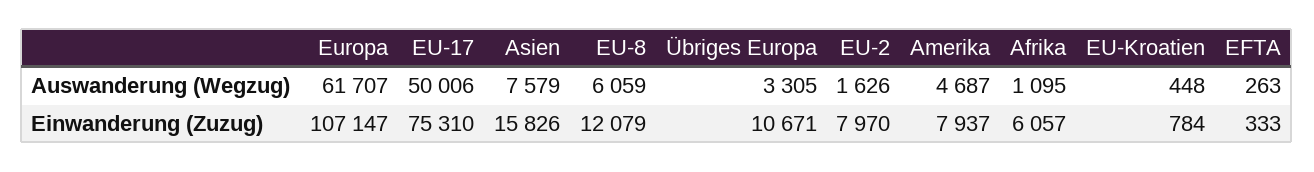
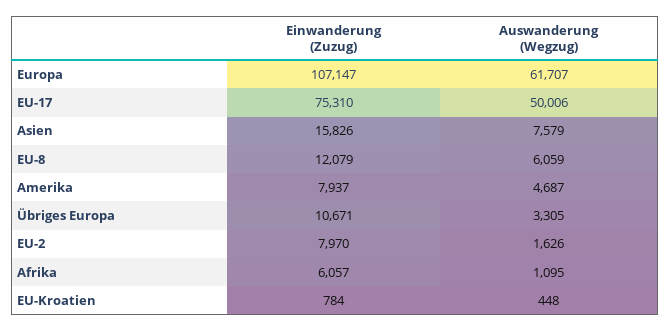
  {
    "Europa": {
      "Auswanderung (Wegzug)": 61707,
      "Einwanderung (Zuzug)": 107147
    },
    "EU-17": {
      "Auswanderung (Wegzug)": 50006,
      "Einwanderung (Zuzug)": 75310
    },
    "Asien": {
      "Auswanderung (Wegzug)": 7579,
      "Einwanderung (Zuzug)": 15826
    },
    "EU-8": {
      "Auswanderung (Wegzug)": 6059,
      "Einwanderung (Zuzug)": 12079
    },
    "Übriges Europa": {
      "Auswanderung (Wegzug)": 3305,
      "Einwanderung (Zuzug)": 10671
    },
    "EU-2": {
      "Auswanderung (Wegzug)": 1626,
      "Einwanderung (Zuzug)": 7970
    },
    "Amerika": {
      "Auswanderung (Wegzug)": 4687,
      "Einwanderung (Zuzug)": 7937
    },
    "Afrika": {
      "Auswanderung (Wegzug)": 1095,
      "Einwanderung (Zuzug)": 6057
    },
    "EU-Kroatien": {
      "Auswanderung (Wegzug)": 448,
      "Einwanderung (Zuzug)": 784
-   },
+   }
-   "EFTA": {
-     "Auswanderung (Wegzug)": 263,
-     "Einwanderung (Zuzug)": 333
-   }
  }

